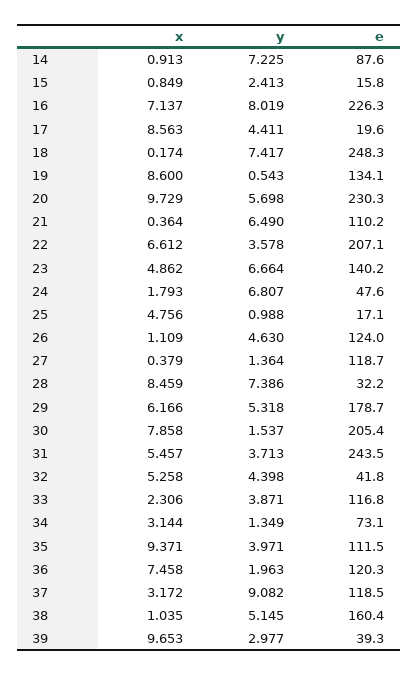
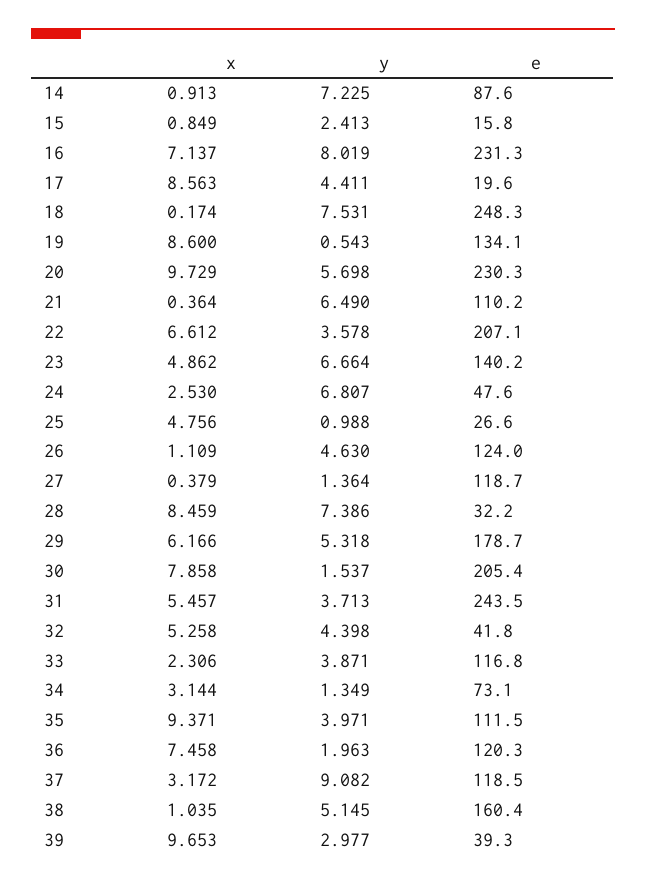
  {
    "x": {
      "14": 0.913,
      "15": 0.849,
      "16": 7.137,
      "17": 8.563,
      "18": 0.174,
      "19": 8.6,
      "20": 9.729,
      "21": 0.364,
      "22": 6.612,
      "23": 4.862,
-     "24": 1.793,
+     "24": 2.53,
      "25": 4.756,
      "26": 1.109,
      "27": 0.379,
      "28": 8.459,
      "29": 6.166,
      "30": 7.858,
      "31": 5.457,
      "32": 5.258,
      "33": 2.306,
      "34": 3.144,
      "35": 9.371,
      "36": 7.458,
      "37": 3.172,
      "38": 1.035,
      "39": 9.653
    },
    "y": {
      "14": 7.225,
      "15": 2.413,
      "16": 8.019,
      "17": 4.411,
-     "18": 7.417,
+     "18": 7.531,
      "19": 0.543,
      "20": 5.698,
      "21": 6.49,
      "22": 3.578,
      "23": 6.664,
      "24": 6.807,
      "25": 0.988,
      "26": 4.63,
      "27": 1.364,
      "28": 7.386,
      "29": 5.318,
      "30": 1.537,
      "31": 3.713,
      "32": 4.398,
      "33": 3.871,
      "34": 1.349,
      "35": 3.971,
      "36": 1.963,
      "37": 9.082,
      "38": 5.145,
      "39": 2.977
    },
    "e": {
      "14": 87.6,
      "15": 15.8,
-     "16": 226.3,
+     "16": 231.3,
      "17": 19.6,
      "18": 248.3,
      "19": 134.1,
      "20": 230.3,
      "21": 110.2,
      "22": 207.1,
      "23": 140.2,
      "24": 47.6,
-     "25": 17.1,
+     "25": 26.6,
      "26": 124,
      "27": 118.7,
      "28": 32.2,
      "29": 178.7,
      "30": 205.4,
      "31": 243.5,
      "32": 41.8,
      "33": 116.8,
      "34": 73.1,
      "35": 111.5,
      "36": 120.3,
      "37": 118.5,
      "38": 160.4,
      "39": 39.3
    }
  }

